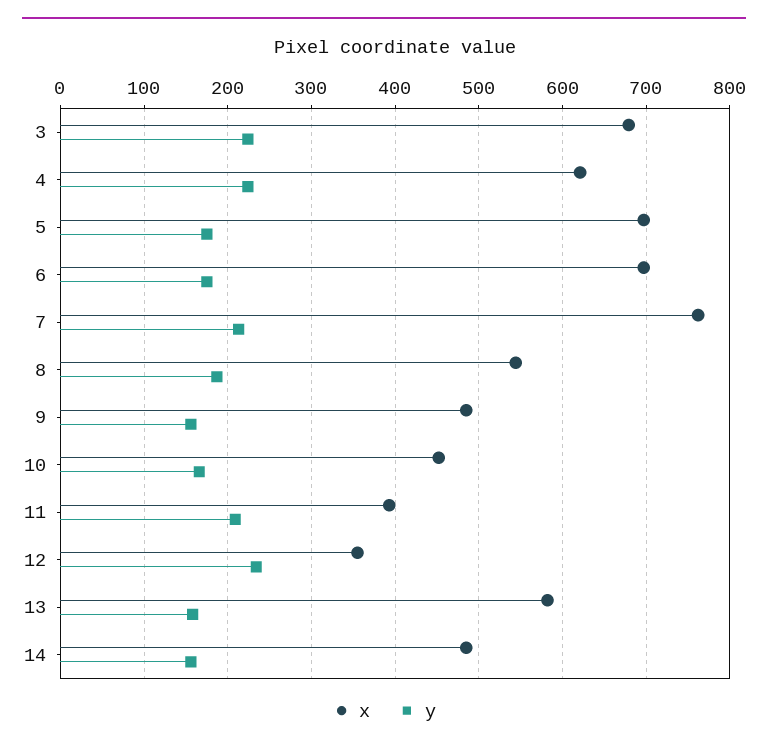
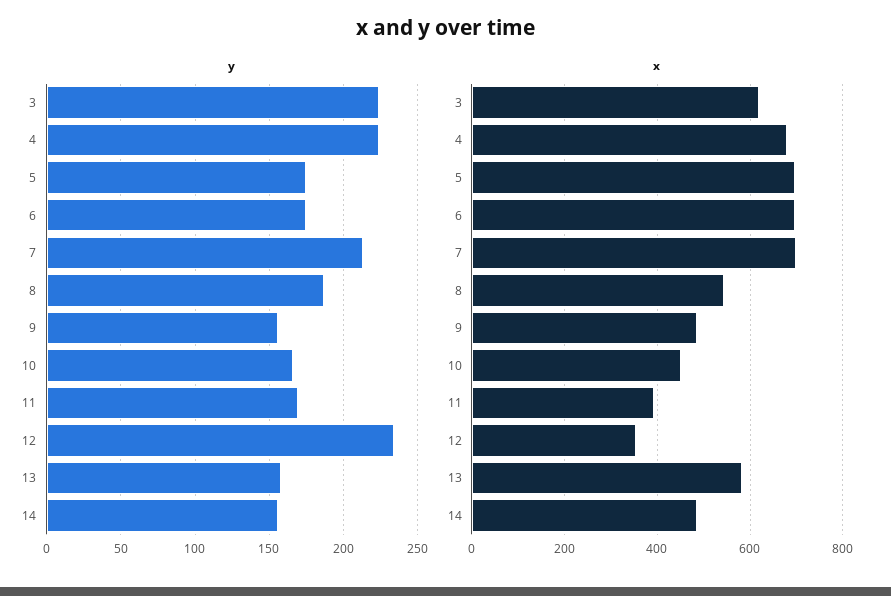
  {
    "x": {
-     "3": 680,
+     "3": 620,
-     "4": 620,
+     "4": 680,
      "5": 700,
      "6": 700,
-     "7": 760,
+     "7": 700,
      "8": 540,
      "9": 490,
      "10": 450,
      "11": 390,
      "12": 360,
      "13": 580,
      "14": 490
    },
    "y": {
      "3": 225,
      "4": 225,
      "5": 175,
      "6": 175,
      "7": 215,
      "8": 185,
      "9": 155,
      "10": 165,
-     "11": 210,
+     "11": 170,
      "12": 235,
      "13": 160,
      "14": 155
    }
  }

